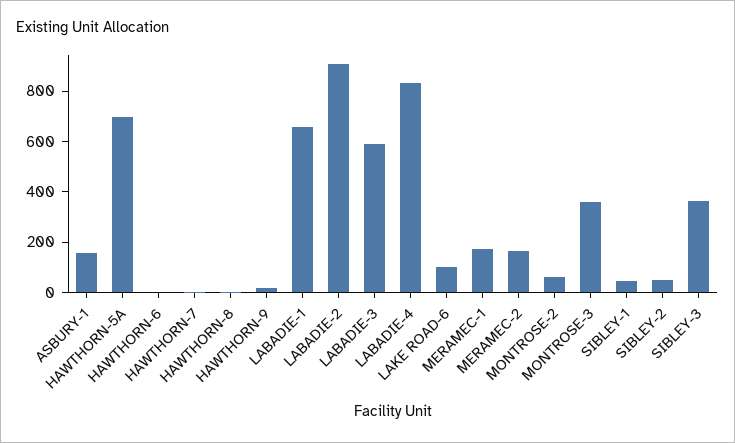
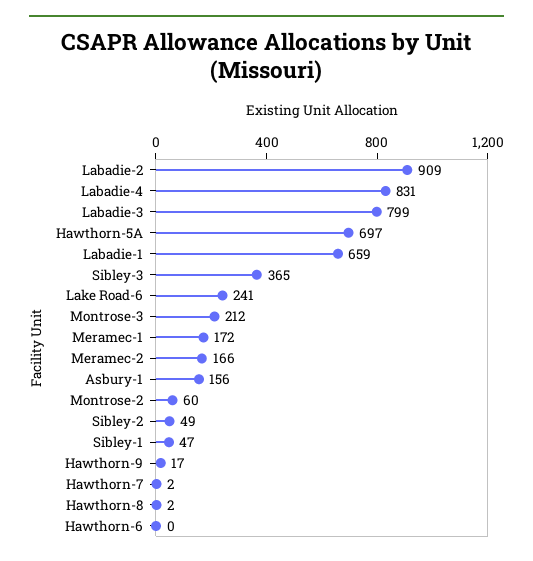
  {
    "ASBURY-1": 156,
    "HAWTHORN-5A": 697,
    "HAWTHORN-6": 0,
    "HAWTHORN-7": 2,
    "HAWTHORN-8": 2,
    "HAWTHORN-9": 17,
    "LABADIE-1": 659,
    "LABADIE-2": 909,
-   "LABADIE-3": 600,
+   "LABADIE-3": 799,
    "LABADIE-4": 831,
-   "LAKE ROAD-6": 100,
+   "LAKE ROAD-6": 241,
    "MERAMEC-1": 172,
    "MERAMEC-2": 166,
    "MONTROSE-2": 60,
-   "MONTROSE-3": 350,
+   "MONTROSE-3": 212,
    "SIBLEY-1": 47,
    "SIBLEY-2": 49,
    "SIBLEY-3": 365
  }

